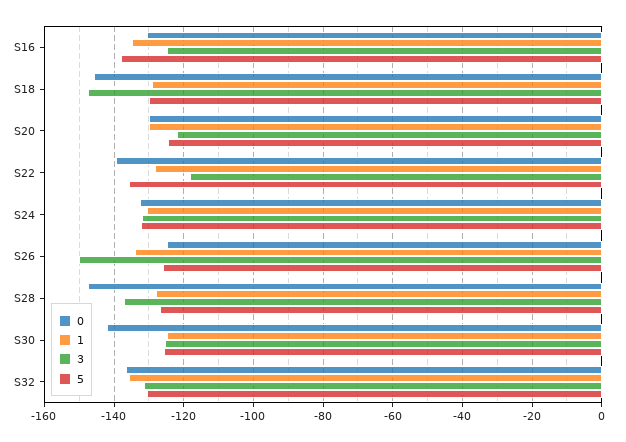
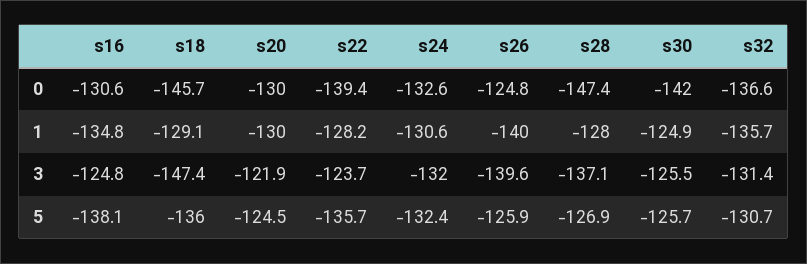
  {
    "0": {
      "S16": -130.6,
      "S18": -145.7,
      "S20": -130,
      "S22": -139.4,
      "S24": -132.6,
      "S26": -124.8,
      "S28": -147.4,
      "S30": -142,
      "S32": -136.6
    },
    "1": {
      "S16": -134.8,
      "S18": -129.1,
      "S20": -130,
      "S22": -128.2,
      "S24": -130.6,
-     "S26": -134,
+     "S26": -140,
      "S28": -128,
      "S30": -124.9,
      "S32": -135.7
    },
    "3": {
      "S16": -124.8,
      "S18": -147.4,
      "S20": -121.9,
-     "S22": -118,
+     "S22": -123.7,
      "S24": -132,
-     "S26": -150,
+     "S26": -139.6,
      "S28": -137.1,
      "S30": -125.5,
      "S32": -131.4
    },
    "5": {
      "S16": -138.1,
-     "S18": -130,
+     "S18": -136,
      "S20": -124.5,
      "S22": -135.7,
      "S24": -132.4,
      "S26": -125.9,
      "S28": -126.9,
      "S30": -125.7,
      "S32": -130.7
    }
  }

